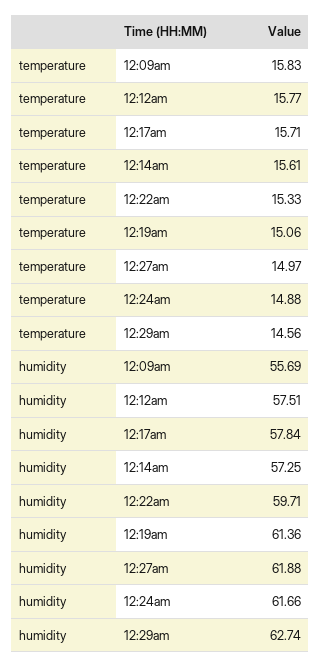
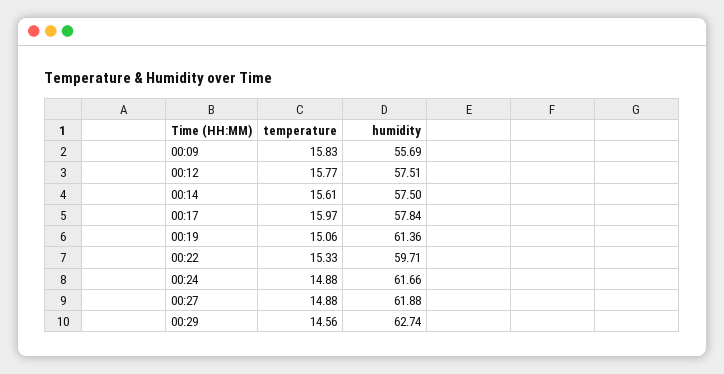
  {
    "temperature": {
      "12:09am": 15.83,
      "12:12am": 15.77,
-     "12:17am": 15.71,
+     "12:17am": 15.97,
      "12:14am": 15.61,
      "12:22am": 15.33,
      "12:19am": 15.06,
-     "12:27am": 14.97,
+     "12:27am": 14.88,
      "12:24am": 14.88,
      "12:29am": 14.56
    },
    "humidity": {
      "12:09am": 55.69,
      "12:12am": 57.51,
      "12:17am": 57.84,
-     "12:14am": 57.25,
+     "12:14am": 57.5,
      "12:22am": 59.71,
      "12:19am": 61.36,
      "12:27am": 61.88,
      "12:24am": 61.66,
      "12:29am": 62.74
    }
  }

